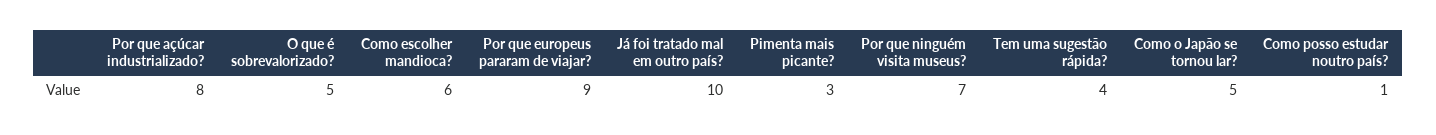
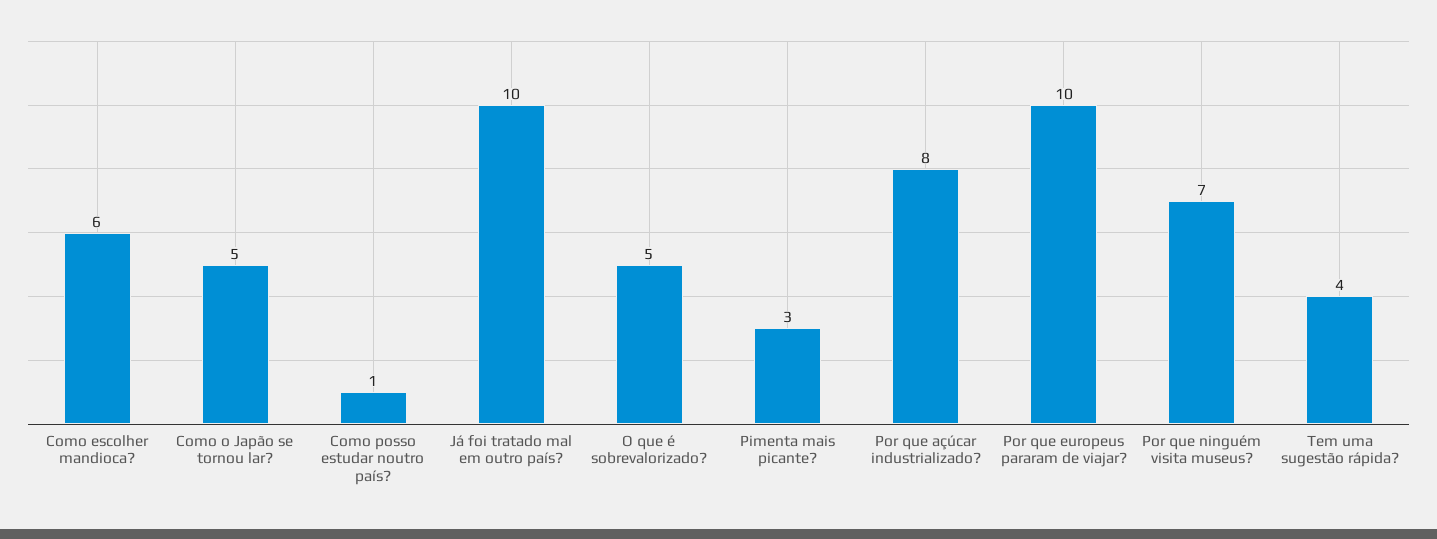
  {
    "Por que açúcar industrializado?": 8,
    "O que é sobrevalorizado?": 5,
    "Como escolher mandioca?": 6,
-   "Por que europeus pararam de viajar?": 9,
+   "Por que europeus pararam de viajar?": 10,
    "Já foi tratado mal em outro país?": 10,
    "Pimenta mais picante?": 3,
    "Por que ninguém visita museus?": 7,
    "Tem uma sugestão rápida?": 4,
    "Como o Japão se tornou lar?": 5,
    "Como posso estudar noutro país?": 1
  }

